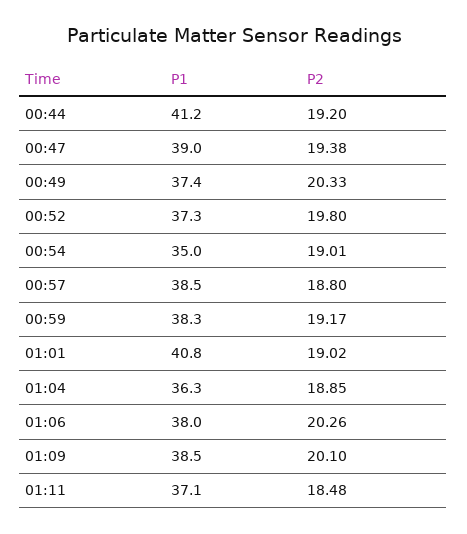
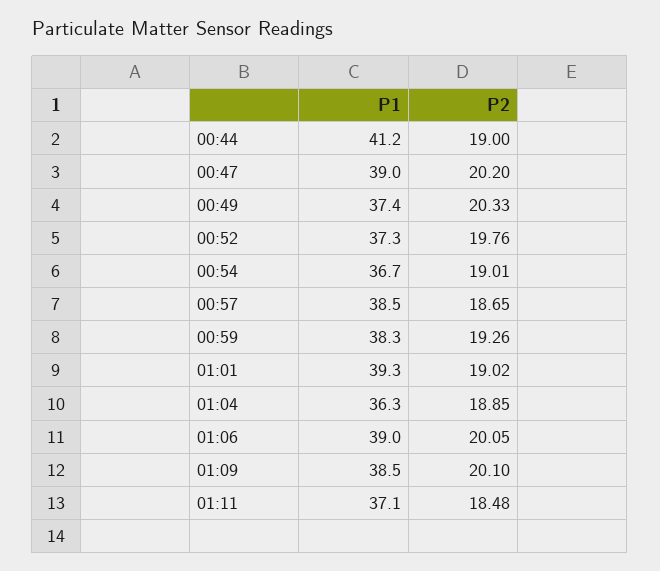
  {
    "P1": {
      "00:44": 41.2,
      "00:47": 39,
      "00:49": 37.4,
      "00:52": 37.3,
-     "00:54": 35,
+     "00:54": 36.7,
      "00:57": 38.5,
      "00:59": 38.3,
-     "01:01": 40.8,
+     "01:01": 39.3,
      "01:04": 36.3,
-     "01:06": 38,
+     "01:06": 39,
      "01:09": 38.5,
      "01:11": 37.1
    },
    "P2": {
-     "00:44": 19.2,
+     "00:44": 19,
-     "00:47": 19.38,
+     "00:47": 20.2,
      "00:49": 20.33,
-     "00:52": 19.8,
+     "00:52": 19.76,
      "00:54": 19.01,
-     "00:57": 18.8,
+     "00:57": 18.65,
-     "00:59": 19.17,
+     "00:59": 19.26,
      "01:01": 19.02,
      "01:04": 18.85,
-     "01:06": 20.26,
+     "01:06": 20.05,
      "01:09": 20.1,
      "01:11": 18.48
    }
  }

